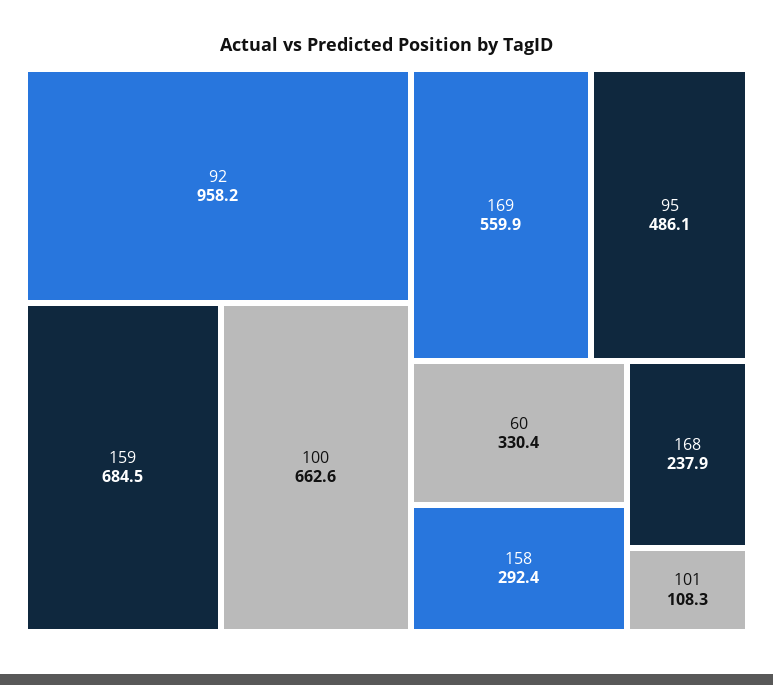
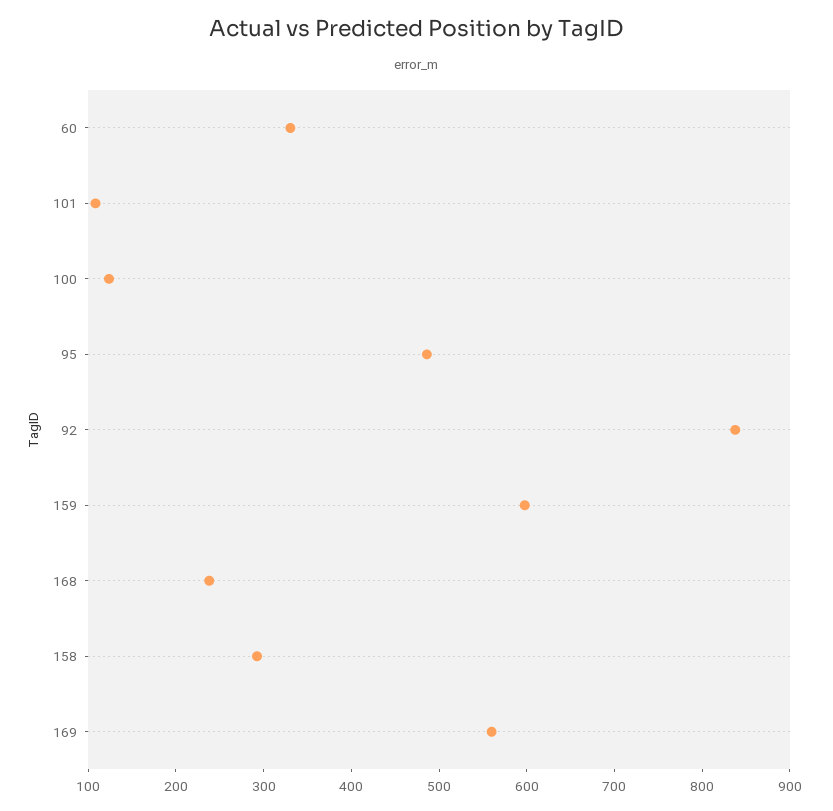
  {
-   "92": 958.2,
+   "92": 840,
-   "159": 684.5,
+   "159": 600,
-   "100": 662.6,
+   "100": 120,
    "169": 559.9,
    "95": 486.1,
    "60": 330.4,
    "158": 292.4,
    "168": 237.9,
    "101": 108.3
  }

